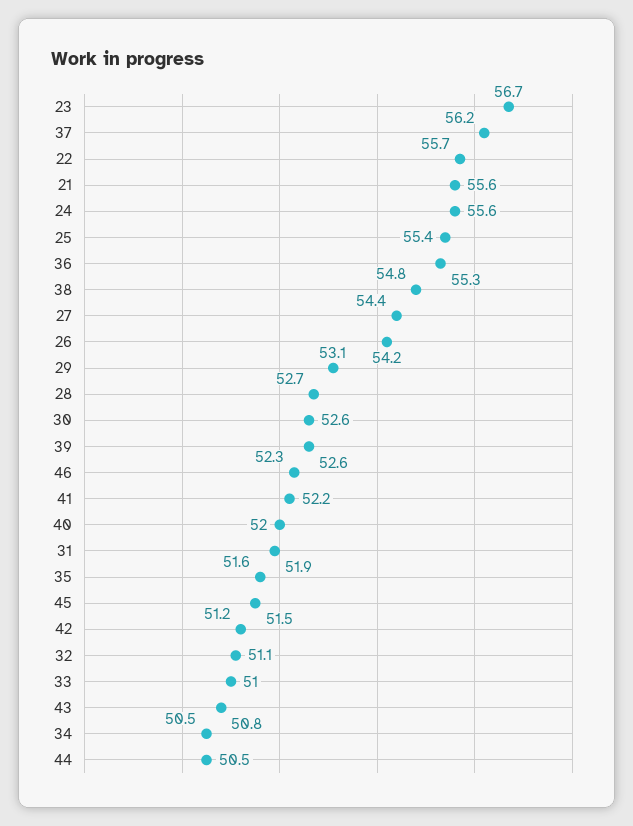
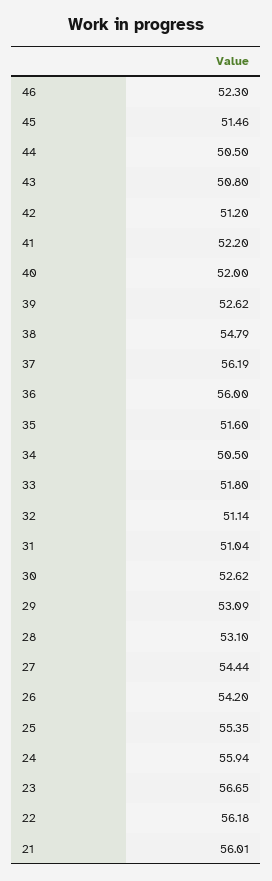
  {
    "23": 56.65,
    "37": 56.19,
-   "22": 55.7,
+   "22": 56.18,
-   "21": 55.6,
+   "21": 56.01,
-   "24": 55.6,
+   "24": 55.94,
    "25": 55.35,
-   "36": 55.3,
+   "36": 56,
    "38": 54.79,
    "27": 54.44,
    "26": 54.2,
    "29": 53.09,
-   "28": 52.7,
+   "28": 53.1,
    "30": 52.62,
    "39": 52.62,
    "46": 52.3,
    "41": 52.2,
    "40": 52,
-   "31": 51.9,
+   "31": 51.04,
    "35": 51.6,
    "45": 51.46,
    "42": 51.2,
    "32": 51.14,
-   "33": 51,
+   "33": 51.8,
    "43": 50.8,
    "34": 50.5,
    "44": 50.5
  }

